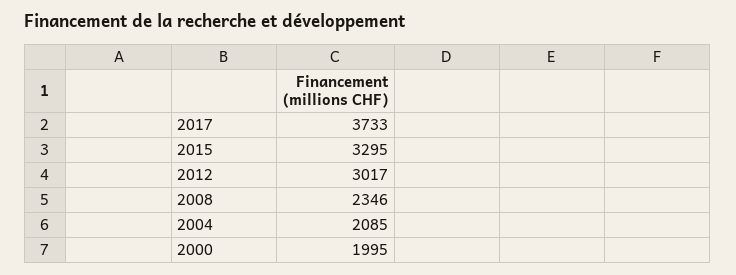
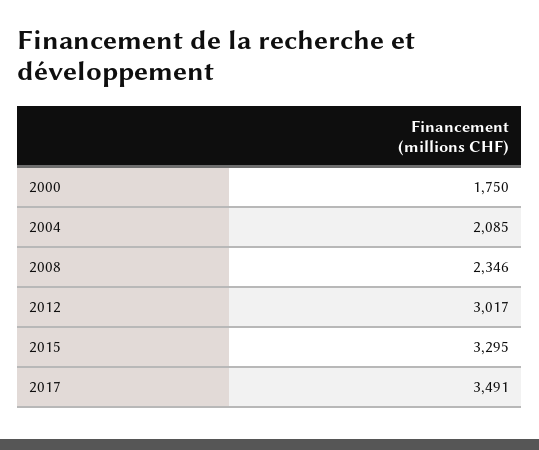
  {
-   "2017": 3733,
+   "2017": 3491,
    "2015": 3295,
    "2012": 3017,
    "2008": 2346,
    "2004": 2085,
-   "2000": 1995
+   "2000": 1750
  }

